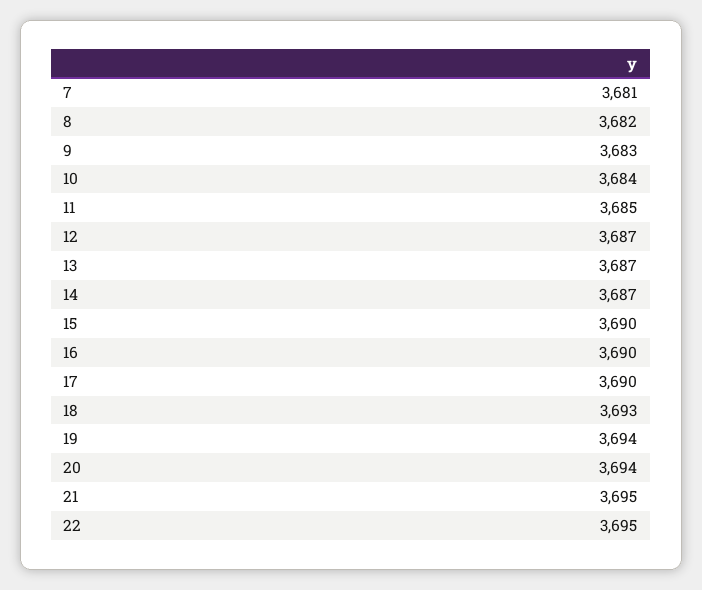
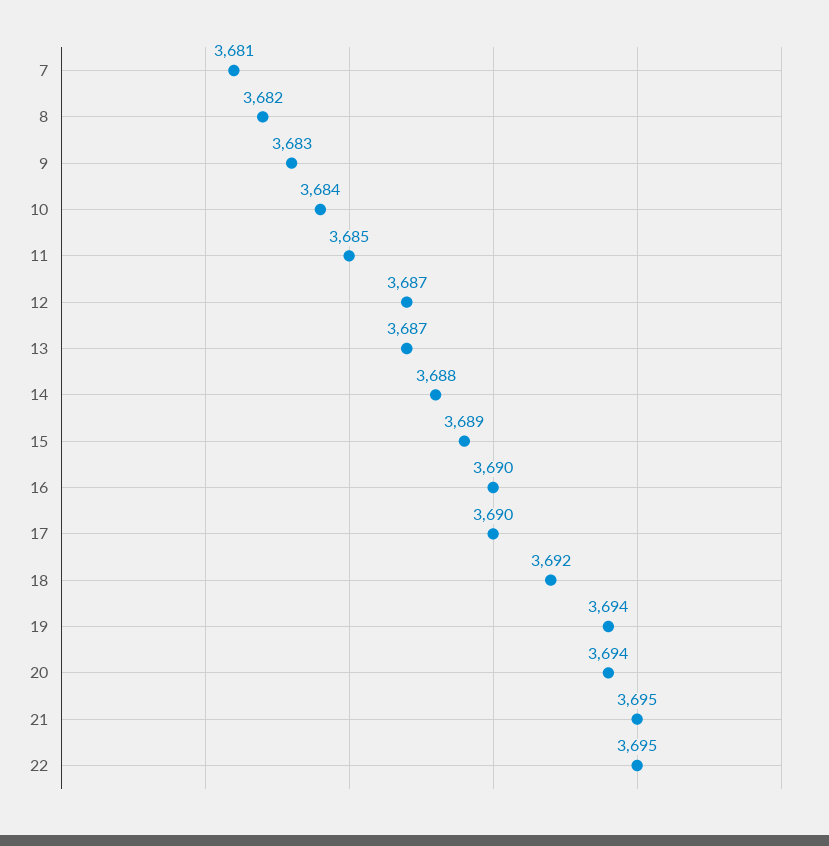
  {
    "7": 3681,
    "8": 3682,
    "9": 3683,
    "10": 3684,
    "11": 3685,
    "12": 3687,
    "13": 3687,
-   "14": 3687,
+   "14": 3688,
-   "15": 3690,
+   "15": 3689,
    "16": 3690,
    "17": 3690,
-   "18": 3693,
+   "18": 3692,
    "19": 3694,
    "20": 3694,
    "21": 3695,
    "22": 3695
  }

